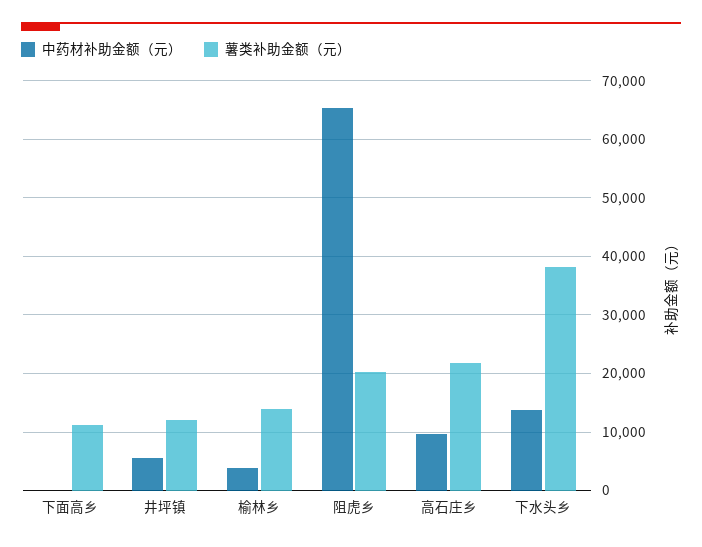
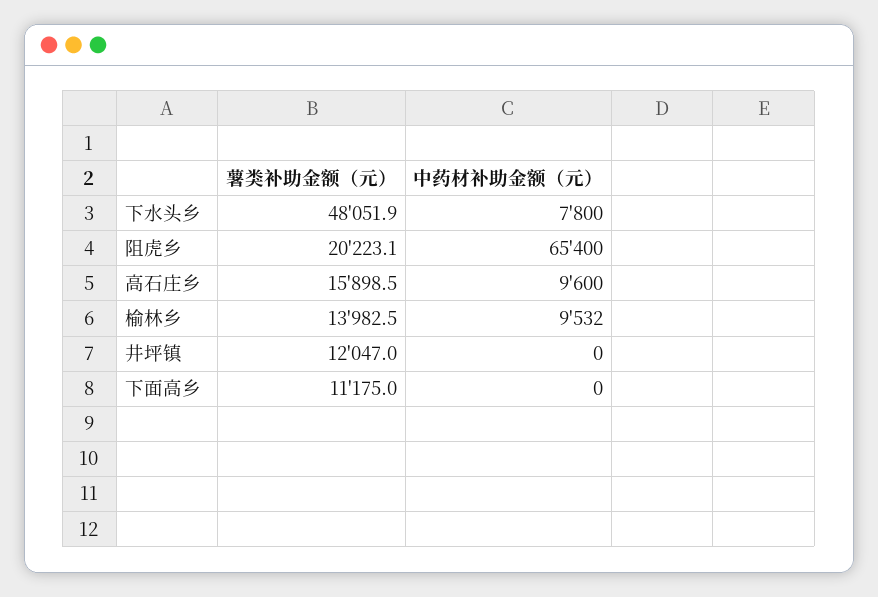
  {
    "中药材补助金额（元）": {
      "下面高乡": 0,
-     "井坪镇": 6000,
+     "井坪镇": 0,
-     "榆林乡": 4000,
+     "榆林乡": 9532,
      "阻虎乡": 65400,
      "高石庄乡": 9600,
-     "下水头乡": 14000
+     "下水头乡": 7800
    },
    "薯类补助金额（元）": {
      "下面高乡": 11175,
      "井坪镇": 12047,
      "榆林乡": 13982.5,
      "阻虎乡": 20223.1,
-     "高石庄乡": 22000,
+     "高石庄乡": 15898.5,
-     "下水头乡": 38000
+     "下水头乡": 48051.9
    }
  }

